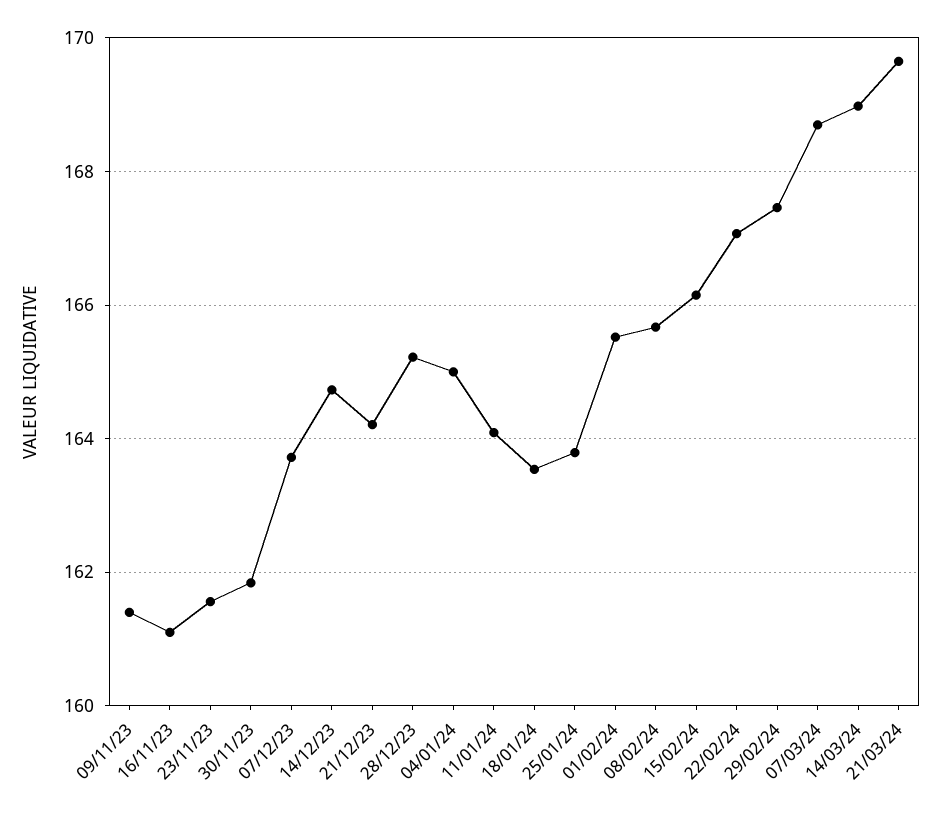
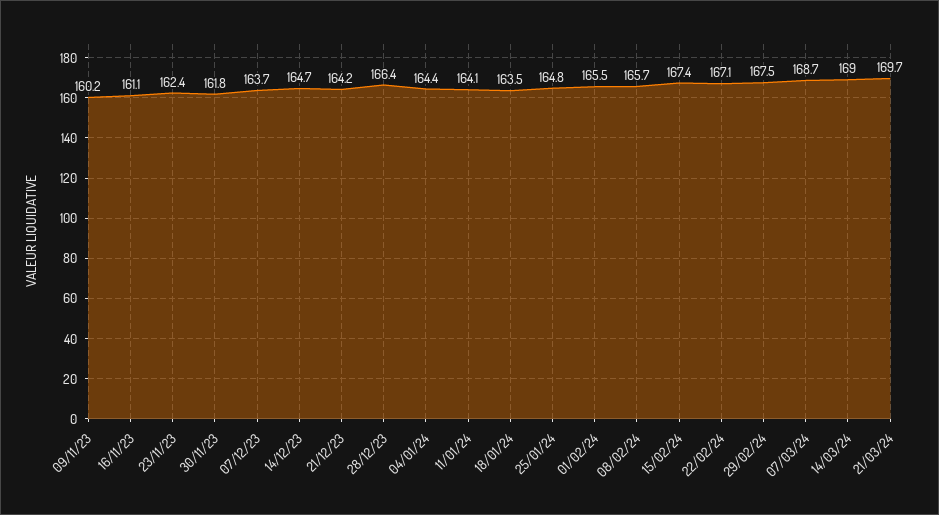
  {
-   "09/11/23": 161.4,
+   "09/11/23": 160.2,
    "16/11/23": 161.1,
-   "23/11/23": 161.6,
+   "23/11/23": 162.4,
    "30/11/23": 161.8,
    "07/12/23": 163.7,
    "14/12/23": 164.7,
    "21/12/23": 164.2,
-   "28/12/23": 165.2,
+   "28/12/23": 166.4,
-   "04/01/24": 165,
+   "04/01/24": 164.4,
    "11/01/24": 164.1,
    "18/01/24": 163.5,
-   "25/01/24": 163.8,
+   "25/01/24": 164.8,
    "01/02/24": 165.5,
    "08/02/24": 165.7,
-   "15/02/24": 166.2,
+   "15/02/24": 167.4,
    "22/02/24": 167.1,
    "29/02/24": 167.5,
    "07/03/24": 168.7,
    "14/03/24": 169,
    "21/03/24": 169.7
  }

